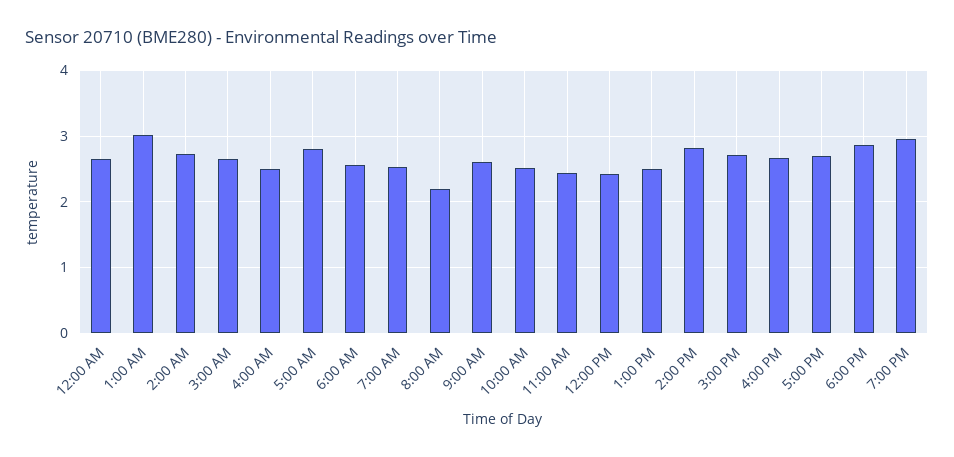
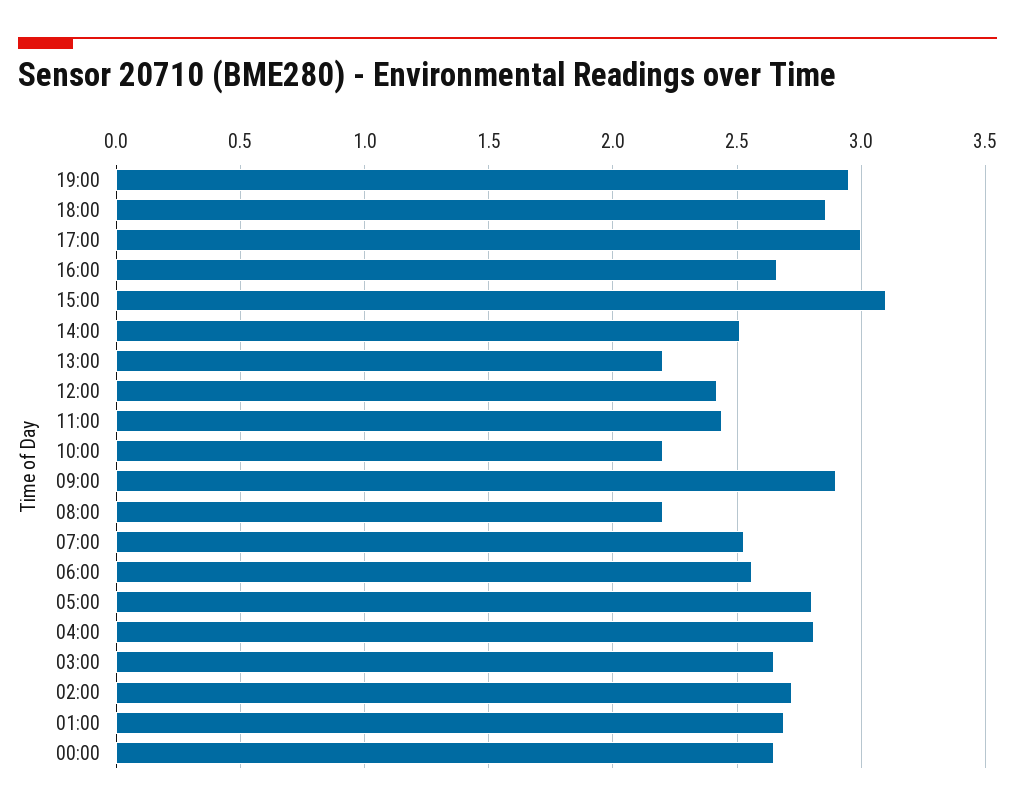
  {
    "12:00 AM": 2.65,
-   "1:00 AM": 3,
+   "1:00 AM": 2.7,
    "2:00 AM": 2.7,
    "3:00 AM": 2.65,
-   "4:00 AM": 2.5,
+   "4:00 AM": 2.8,
    "5:00 AM": 2.8,
    "6:00 AM": 2.55,
    "7:00 AM": 2.55,
    "8:00 AM": 2.2,
-   "9:00 AM": 2.6,
+   "9:00 AM": 2.9,
-   "10:00 AM": 2.5,
+   "10:00 AM": 2.2,
    "11:00 AM": 2.45,
    "12:00 PM": 2.4,
-   "1:00 PM": 2.5,
+   "1:00 PM": 2.2,
-   "2:00 PM": 2.8,
+   "2:00 PM": 2.5,
-   "3:00 PM": 2.7,
+   "3:00 PM": 3.1,
    "4:00 PM": 2.65,
-   "5:00 PM": 2.7,
+   "5:00 PM": 3,
    "6:00 PM": 2.85,
    "7:00 PM": 2.95
  }

